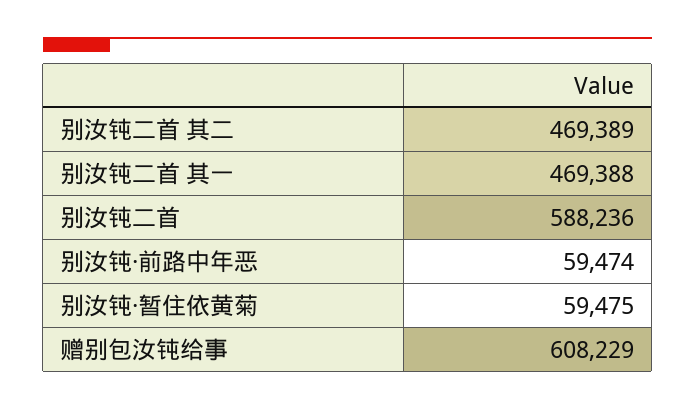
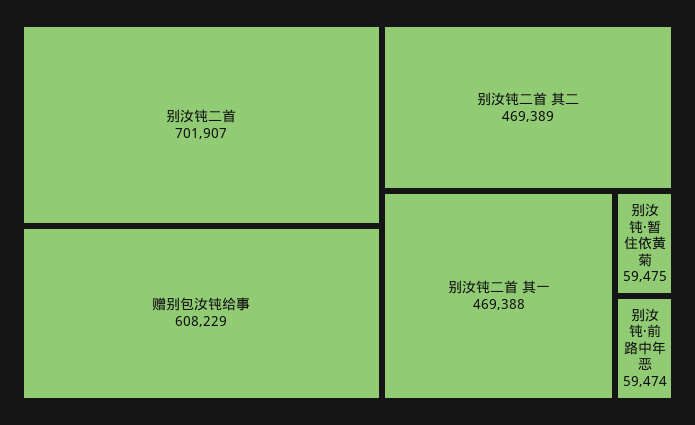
  {
    "别汝钝二首 其二": 469389,
    "别汝钝二首 其一": 469388,
-   "别汝钝二首": 588236,
+   "别汝钝二首": 701907,
    "别汝钝·前路中年恶": 59474,
    "别汝钝·暂住依黄菊": 59475,
    "赠别包汝钝给事": 608229
  }

